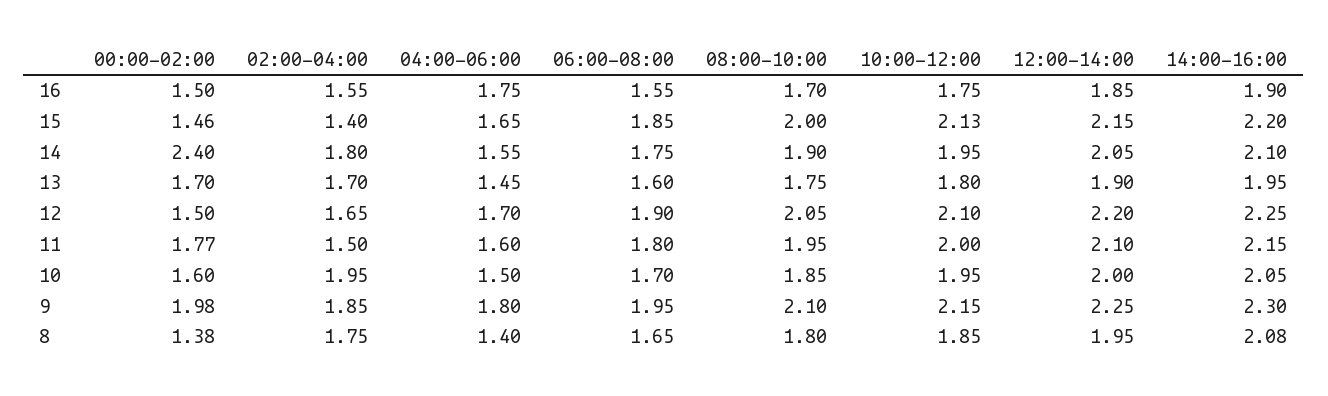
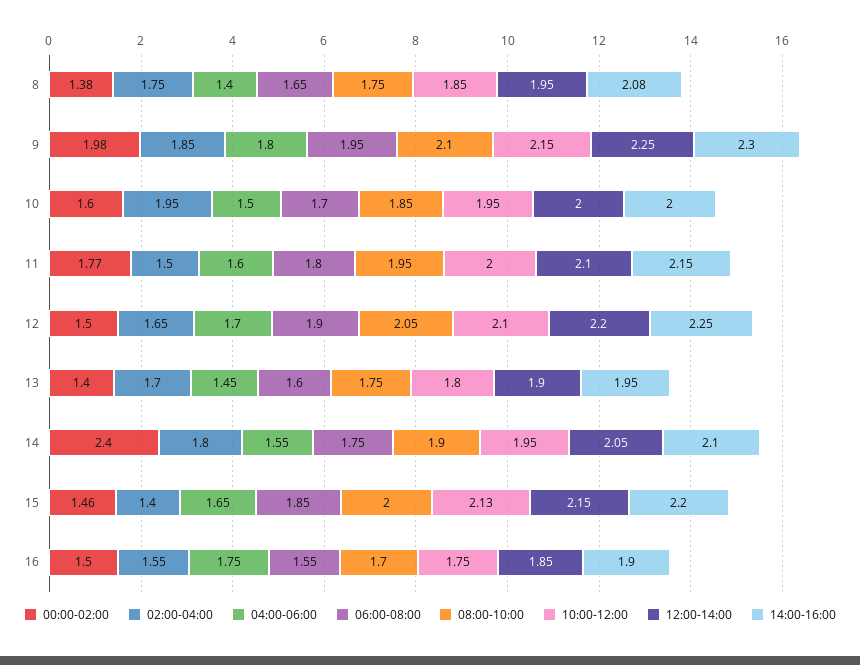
  {
    "00:00-02:00": {
      "16": 1.5,
      "15": 1.46,
      "14": 2.4,
-     "13": 1.7,
+     "13": 1.4,
      "12": 1.5,
      "11": 1.77,
      "10": 1.6,
      "9": 1.98,
      "8": 1.38
    },
    "02:00-04:00": {
      "16": 1.55,
      "15": 1.4,
      "14": 1.8,
      "13": 1.7,
      "12": 1.65,
      "11": 1.5,
      "10": 1.95,
      "9": 1.85,
      "8": 1.75
    },
    "04:00-06:00": {
      "16": 1.75,
      "15": 1.65,
      "14": 1.55,
      "13": 1.45,
      "12": 1.7,
      "11": 1.6,
      "10": 1.5,
      "9": 1.8,
      "8": 1.4
    },
    "06:00-08:00": {
      "16": 1.55,
      "15": 1.85,
      "14": 1.75,
      "13": 1.6,
      "12": 1.9,
      "11": 1.8,
      "10": 1.7,
      "9": 1.95,
      "8": 1.65
    },
    "08:00-10:00": {
      "16": 1.7,
      "15": 2,
      "14": 1.9,
      "13": 1.75,
      "12": 2.05,
      "11": 1.95,
      "10": 1.85,
      "9": 2.1,
-     "8": 1.8
+     "8": 1.75
    },
    "10:00-12:00": {
      "16": 1.75,
      "15": 2.13,
      "14": 1.95,
      "13": 1.8,
      "12": 2.1,
      "11": 2,
      "10": 1.95,
      "9": 2.15,
      "8": 1.85
    },
    "12:00-14:00": {
      "16": 1.85,
      "15": 2.15,
      "14": 2.05,
      "13": 1.9,
      "12": 2.2,
      "11": 2.1,
      "10": 2,
      "9": 2.25,
      "8": 1.95
    },
    "14:00-16:00": {
      "16": 1.9,
      "15": 2.2,
      "14": 2.1,
      "13": 1.95,
      "12": 2.25,
      "11": 2.15,
-     "10": 2.05,
+     "10": 2,
      "9": 2.3,
      "8": 2.08
    }
  }

